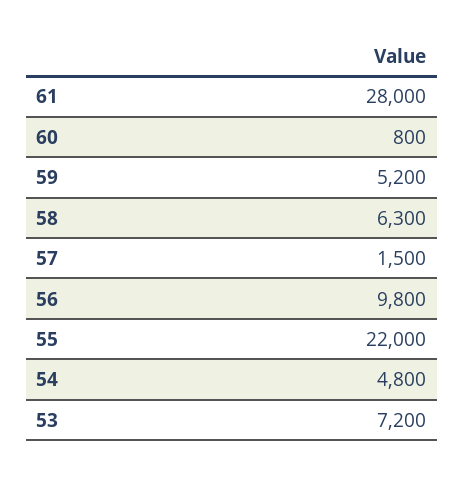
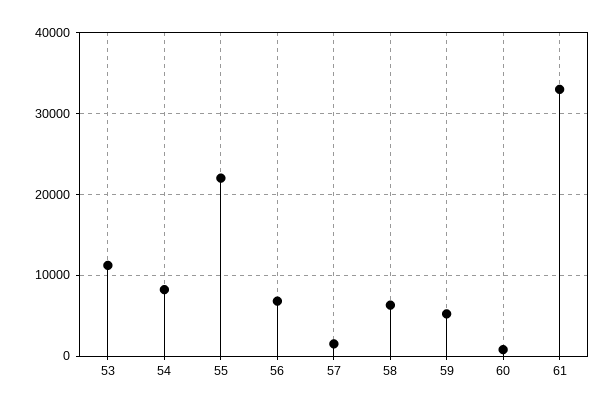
  {
-   "61": 28000,
+   "61": 33000,
    "60": 800,
    "59": 5200,
    "58": 6300,
    "57": 1500,
-   "56": 9800,
+   "56": 7000,
    "55": 22000,
-   "54": 4800,
+   "54": 8000,
-   "53": 7200
+   "53": 11000
  }

